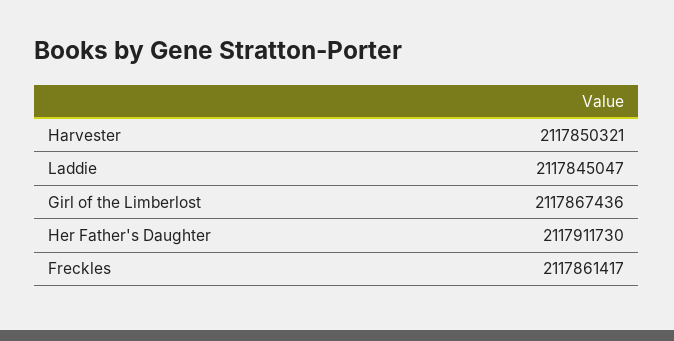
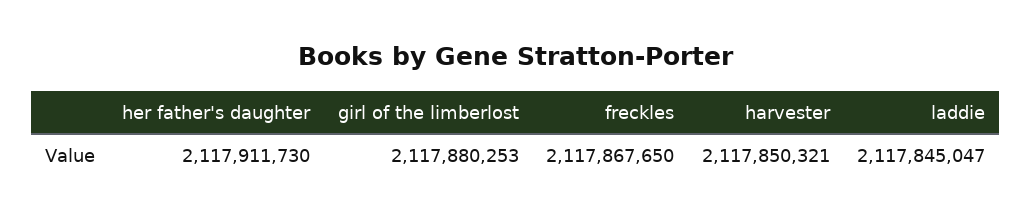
  {
    "Harvester": 2117850321,
    "Laddie": 2117845047,
-   "Girl of the Limberlost": 2117867436,
+   "Girl of the Limberlost": 2117880253,
    "Her Father's Daughter": 2117911730,
-   "Freckles": 2117861417
+   "Freckles": 2117867650
  }

